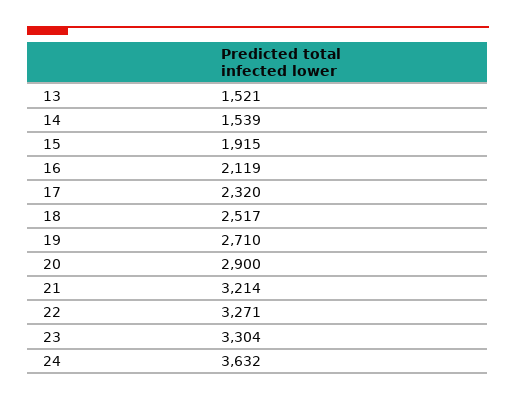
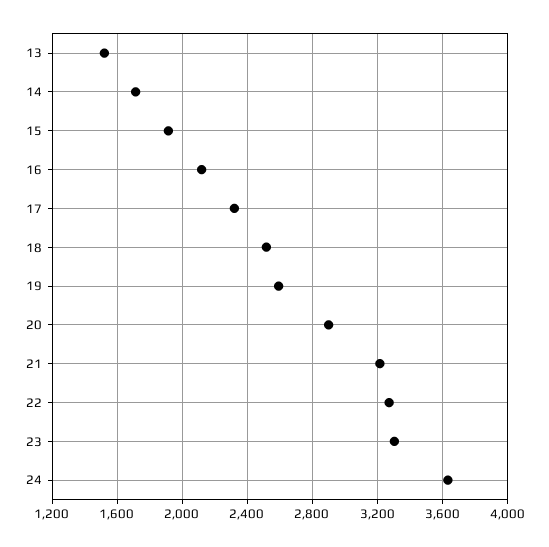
  {
    "13": 1521,
-   "14": 1539,
+   "14": 1700,
    "15": 1915,
    "16": 2119,
    "17": 2320,
    "18": 2517,
-   "19": 2710,
+   "19": 2600,
    "20": 2900,
    "21": 3214,
    "22": 3271,
    "23": 3304,
    "24": 3632
  }

